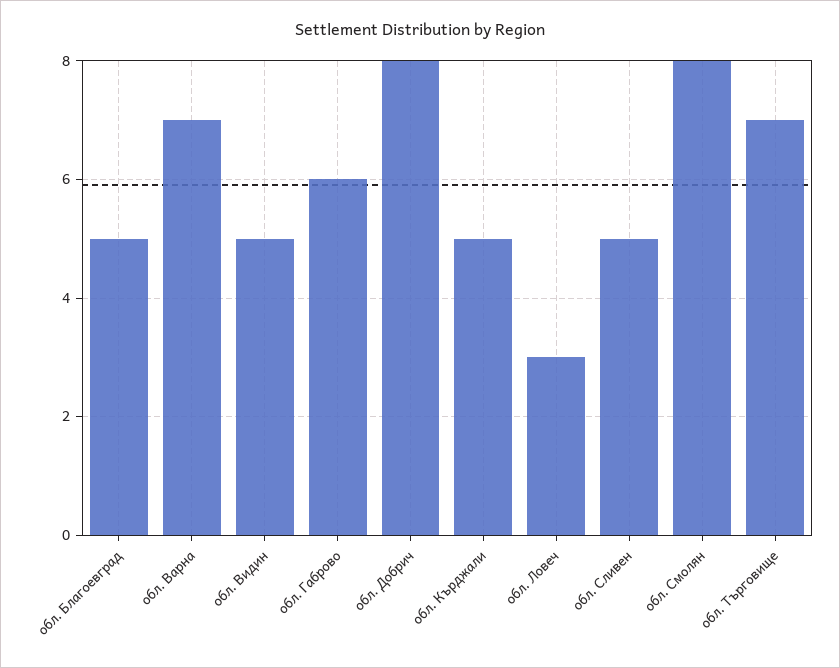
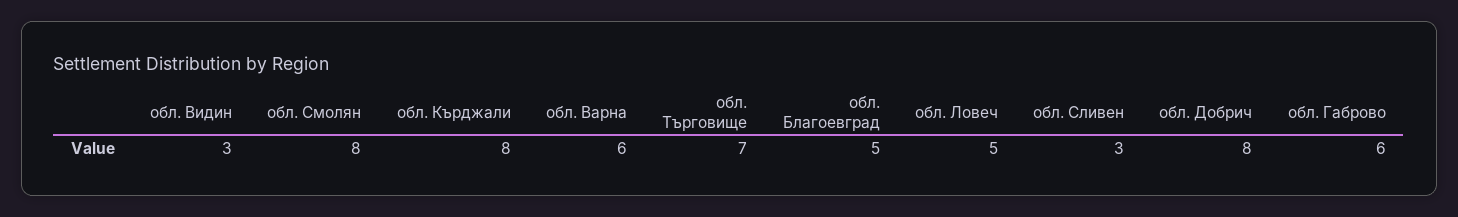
  {
    "обл. Благоевград": 5,
-   "обл. Варна": 7,
+   "обл. Варна": 6,
-   "обл. Видин": 5,
+   "обл. Видин": 3,
    "обл. Габрово": 6,
    "обл. Добрич": 8,
-   "обл. Кърджали": 5,
+   "обл. Кърджали": 8,
-   "обл. Ловеч": 3,
+   "обл. Ловеч": 5,
-   "обл. Сливен": 5,
+   "обл. Сливен": 3,
    "обл. Смолян": 8,
    "обл. Търговище": 7
  }

